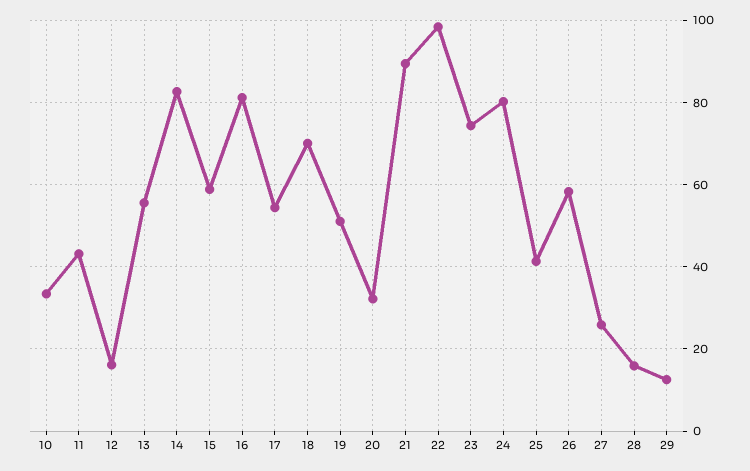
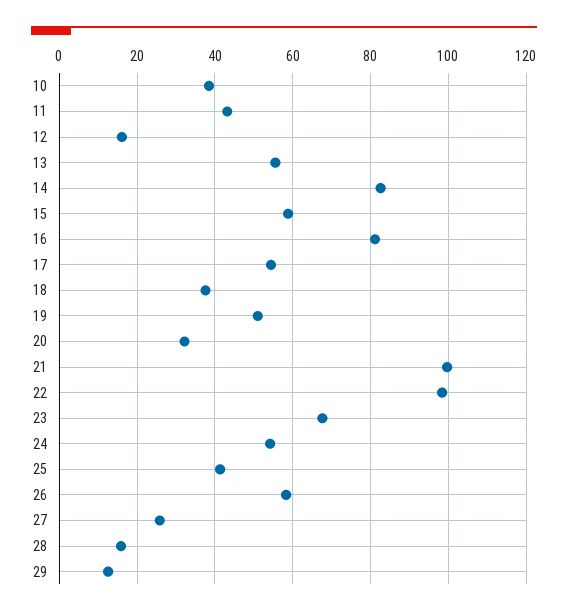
  {
-   "10": 34,
+   "10": 38,
    "11": 44,
    "12": 16,
    "13": 56,
    "14": 82,
    "15": 58,
    "16": 82,
    "17": 54,
-   "18": 70,
+   "18": 38,
    "19": 52,
    "20": 32,
-   "21": 90,
+   "21": 100,
    "22": 98,
-   "23": 74,
+   "23": 68,
-   "24": 80,
+   "24": 54,
    "25": 42,
    "26": 58,
    "27": 26,
    "28": 16,
    "29": 12
  }

